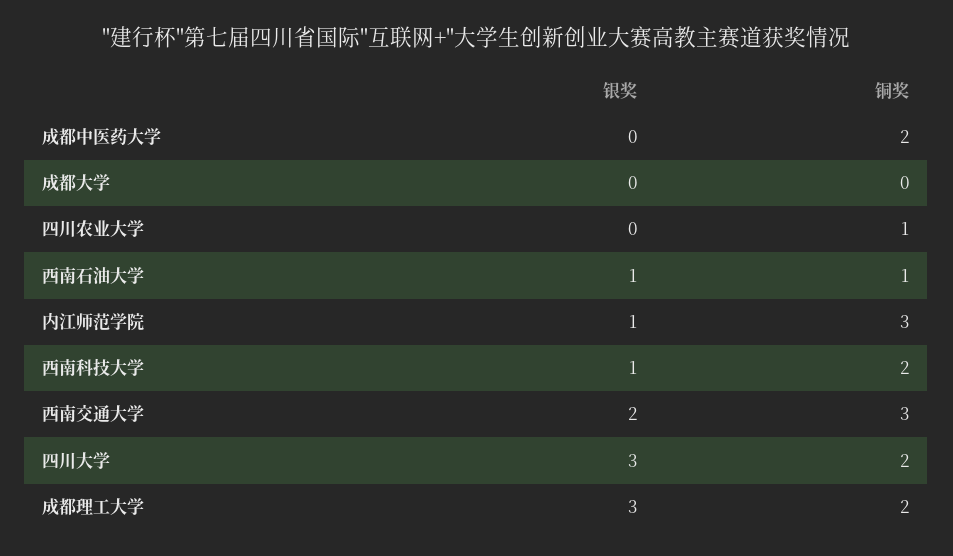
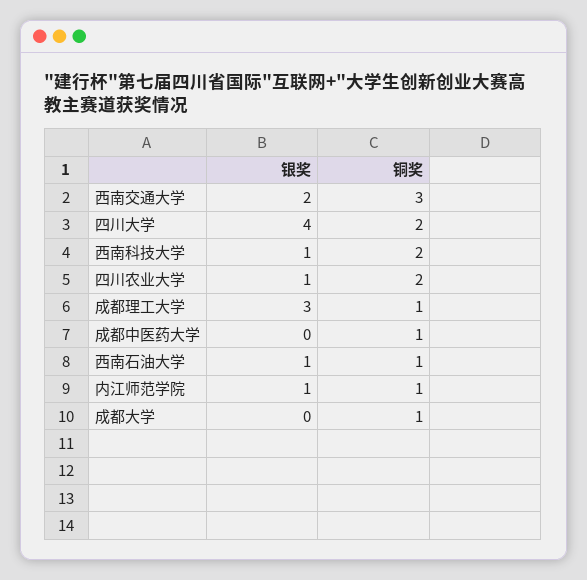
  {
    "银奖": {
      "成都中医药大学": 0,
      "成都大学": 0,
-     "四川农业大学": 0,
+     "四川农业大学": 1,
      "西南石油大学": 1,
      "内江师范学院": 1,
      "西南科技大学": 1,
      "西南交通大学": 2,
-     "四川大学": 3,
+     "四川大学": 4,
      "成都理工大学": 3
    },
    "铜奖": {
-     "成都中医药大学": 2,
+     "成都中医药大学": 1,
-     "成都大学": 0,
+     "成都大学": 1,
-     "四川农业大学": 1,
+     "四川农业大学": 2,
      "西南石油大学": 1,
-     "内江师范学院": 3,
+     "内江师范学院": 1,
      "西南科技大学": 2,
      "西南交通大学": 3,
      "四川大学": 2,
-     "成都理工大学": 2
+     "成都理工大学": 1
    }
  }

